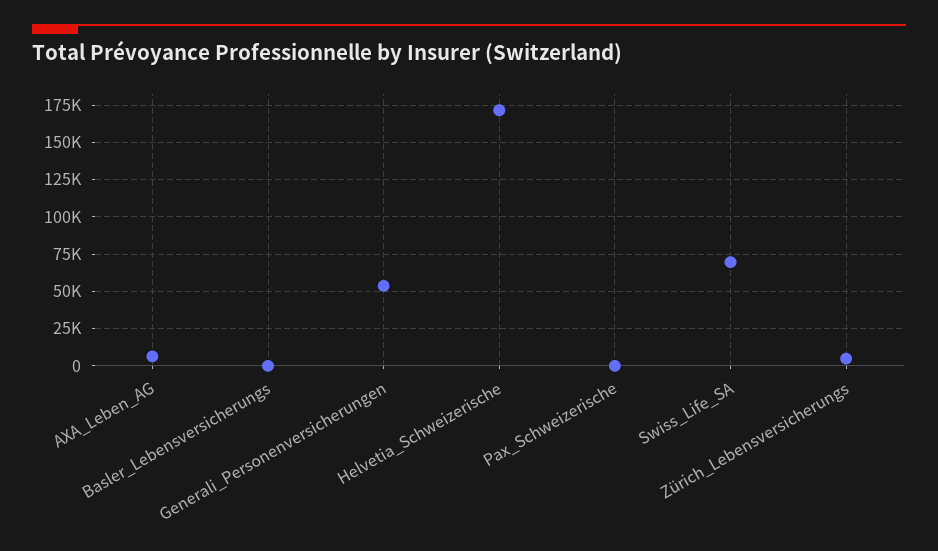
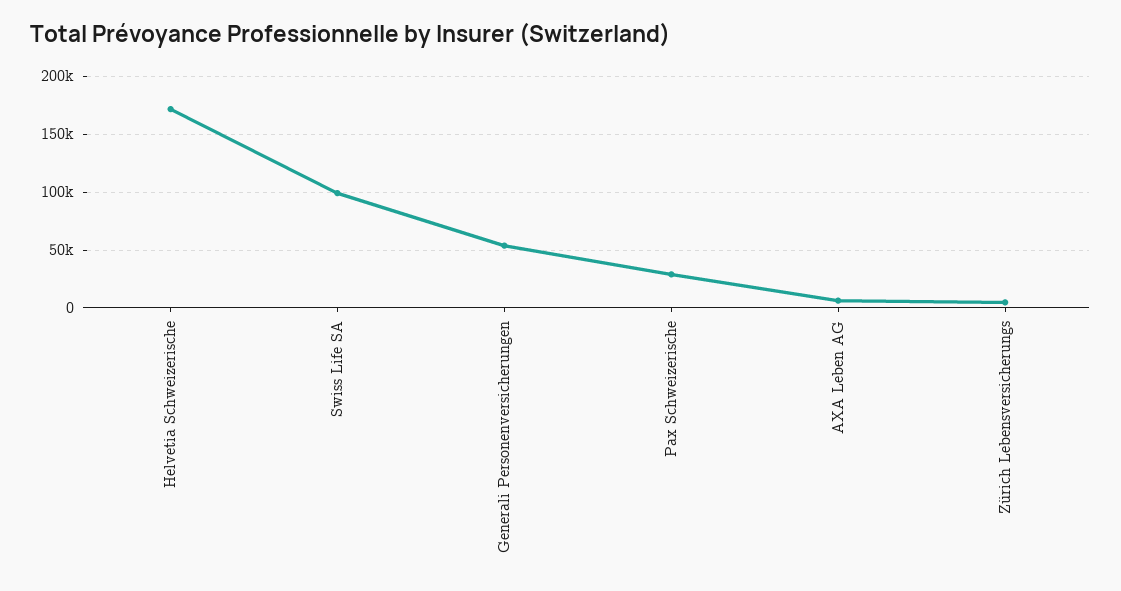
  {
    "AXA_Leben_AG": 5000,
-   "Basler_Lebensversicherungs": 0,
    "Generali_Personenversicherungen": 55000,
    "Helvetia_Schweizerische": 170000,
-   "Pax_Schweizerische": 0,
+   "Pax_Schweizerische": 30000,
-   "Swiss_Life_SA": 70000,
+   "Swiss_Life_SA": 100000,
    "Zürich_Lebensversicherungs": 5000
  }

